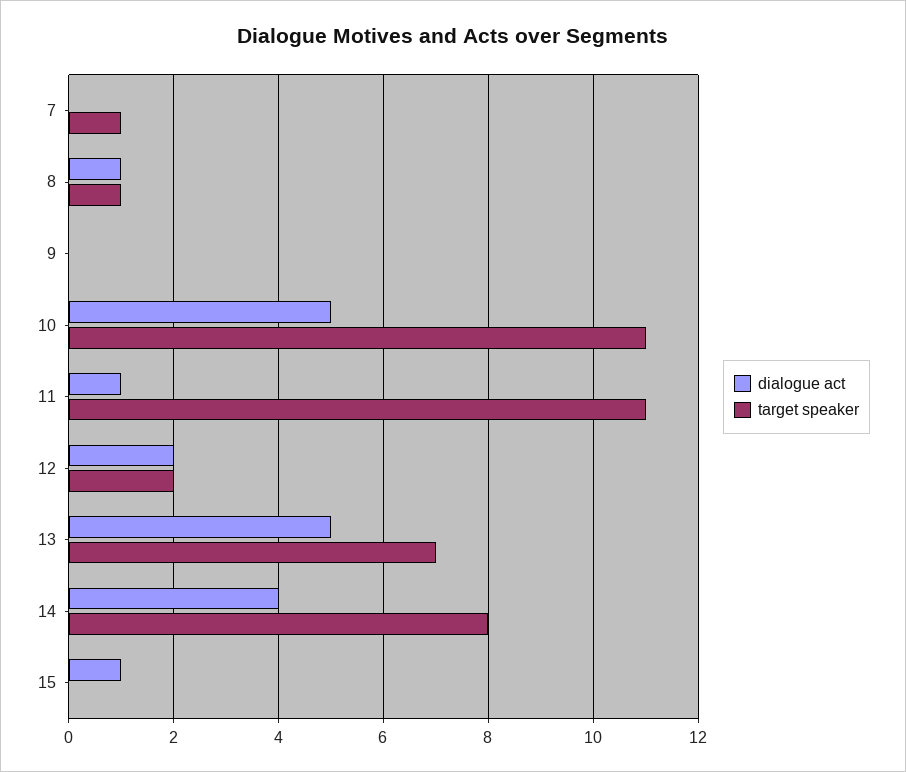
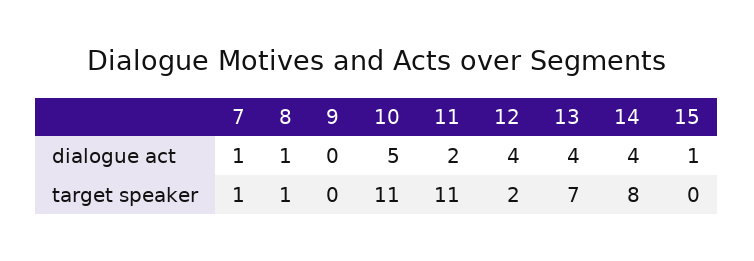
  {
    "dialogue act": {
-     "7": 0,
+     "7": 1,
      "8": 1,
      "9": 0,
      "10": 5,
-     "11": 1,
+     "11": 2,
-     "12": 2,
+     "12": 4,
-     "13": 5,
+     "13": 4,
      "14": 4,
      "15": 1
    },
    "target speaker": {
      "7": 1,
      "8": 1,
      "9": 0,
      "10": 11,
      "11": 11,
      "12": 2,
      "13": 7,
      "14": 8,
      "15": 0
    }
  }

